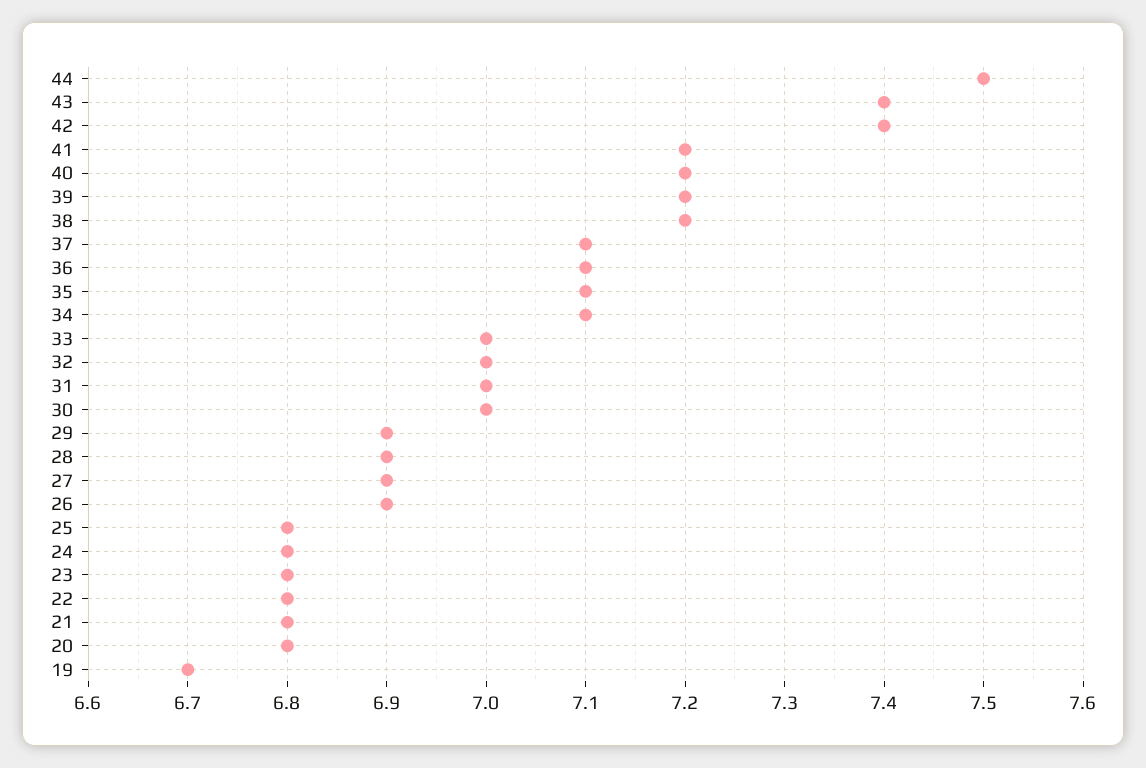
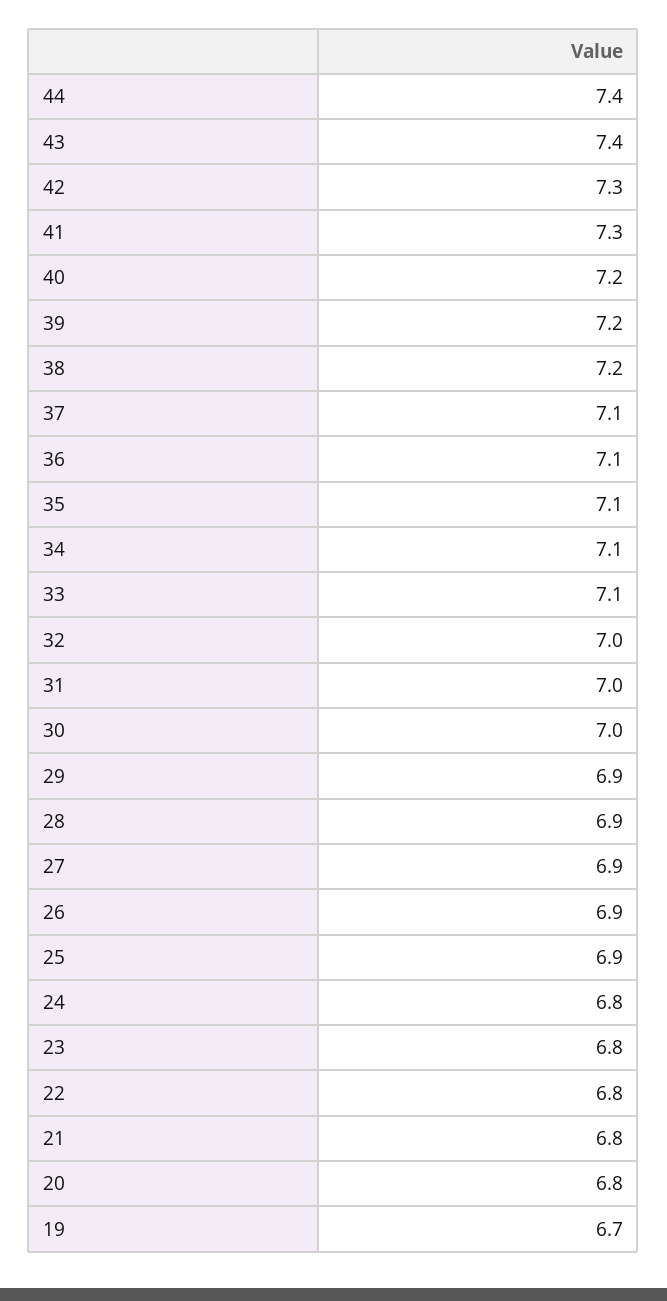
  {
-   "44": 7.5,
+   "44": 7.4,
    "43": 7.4,
-   "42": 7.4,
+   "42": 7.3,
-   "41": 7.2,
+   "41": 7.3,
    "40": 7.2,
    "39": 7.2,
    "38": 7.2,
    "37": 7.1,
    "36": 7.1,
    "35": 7.1,
    "34": 7.1,
-   "33": 7,
+   "33": 7.1,
    "32": 7,
    "31": 7,
    "30": 7,
    "29": 6.9,
    "28": 6.9,
    "27": 6.9,
    "26": 6.9,
-   "25": 6.8,
+   "25": 6.9,
    "24": 6.8,
    "23": 6.8,
    "22": 6.8,
    "21": 6.8,
    "20": 6.8,
    "19": 6.7
  }

